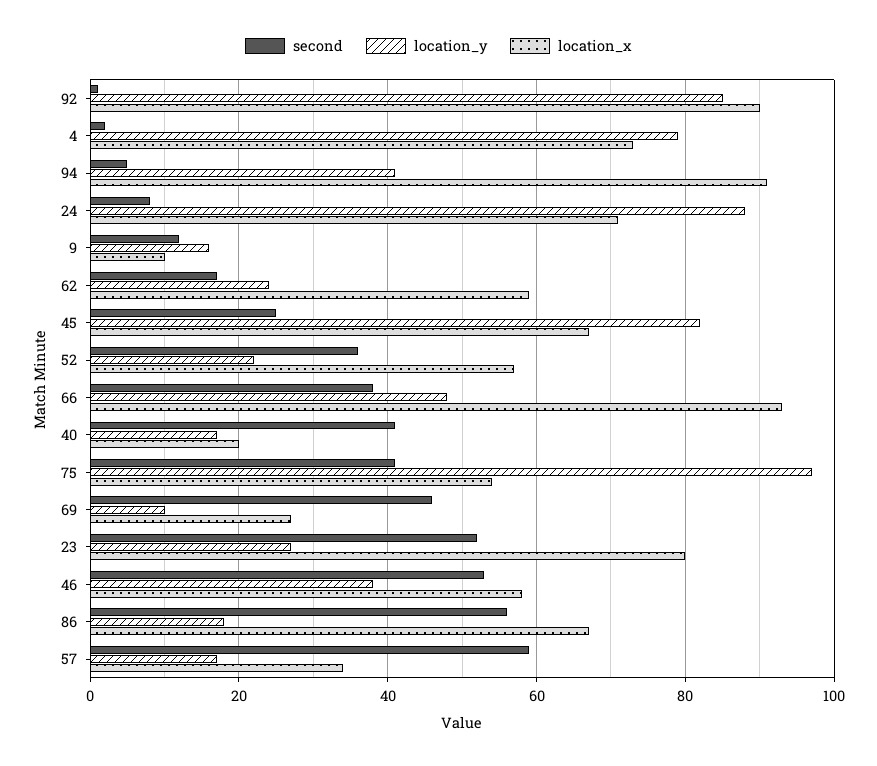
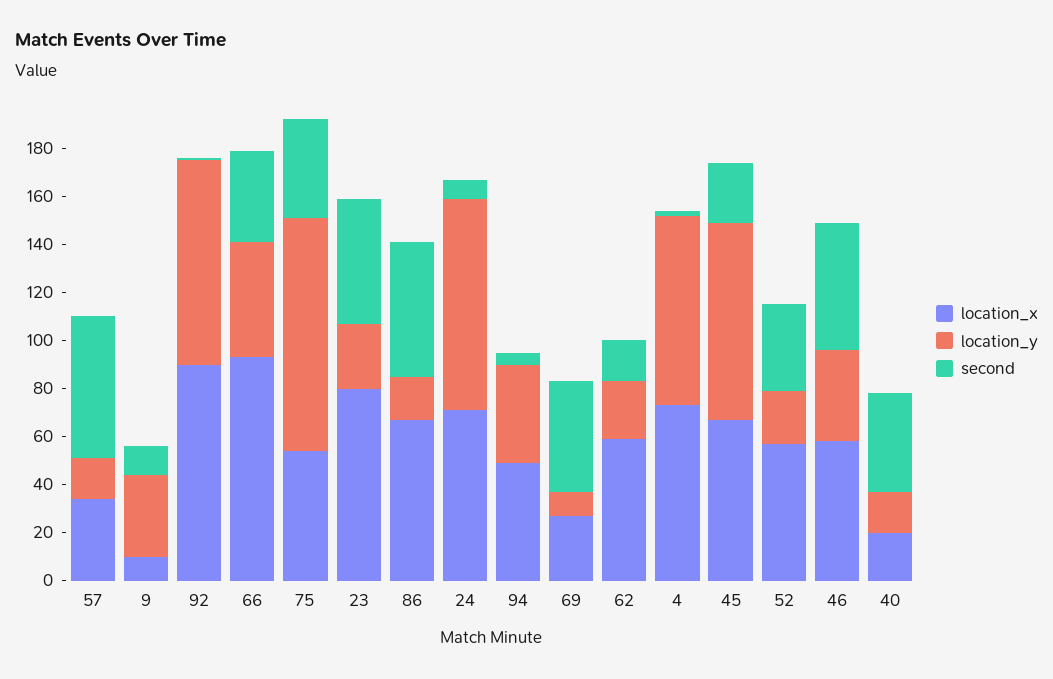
  {
    "second": {
      "92": 0,
      "4": 0,
      "94": 5,
      "24": 10,
      "9": 10,
      "62": 15,
      "45": 25,
      "52": 35,
      "66": 40,
      "40": 40,
      "75": 40,
      "69": 45,
      "23": 50,
      "46": 55,
      "86": 55,
      "57": 60
    },
    "location_y": {
      "92": 85,
      "4": 80,
      "94": 40,
      "24": 90,
-     "9": 15,
+     "9": 35,
      "62": 25,
      "45": 80,
      "52": 20,
      "66": 50,
      "40": 15,
      "75": 95,
      "69": 10,
      "23": 25,
      "46": 40,
      "86": 20,
      "57": 15
    },
    "location_x": {
      "92": 90,
      "4": 75,
-     "94": 90,
+     "94": 50,
      "24": 70,
      "9": 10,
      "62": 60,
      "45": 65,
      "52": 55,
      "66": 95,
      "40": 20,
      "75": 55,
      "69": 25,
      "23": 80,
      "46": 60,
      "86": 65,
      "57": 35
    }
  }

